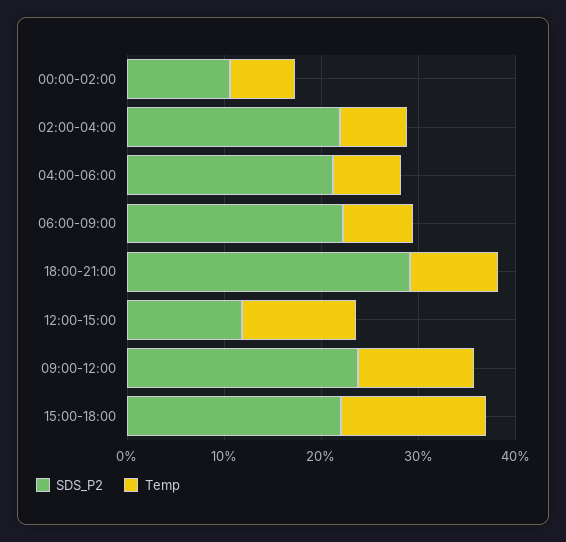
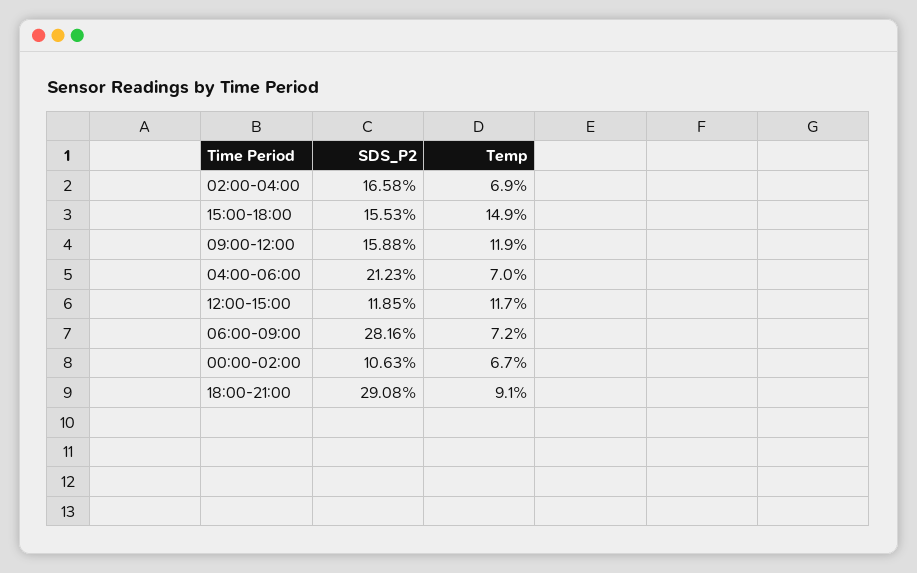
  {
    "SDS_P2": {
      "00:00-02:00": 10.63,
-     "02:00-04:00": 22,
+     "02:00-04:00": 16.58,
      "04:00-06:00": 21.23,
-     "06:00-09:00": 22,
+     "06:00-09:00": 28.16,
      "18:00-21:00": 29.08,
      "12:00-15:00": 11.85,
-     "09:00-12:00": 24,
+     "09:00-12:00": 15.88,
-     "15:00-18:00": 22
+     "15:00-18:00": 15.53
    },
    "Temp": {
      "00:00-02:00": 6.7,
      "02:00-04:00": 6.9,
      "04:00-06:00": 7,
      "06:00-09:00": 7.2,
      "18:00-21:00": 9.1,
      "12:00-15:00": 11.7,
      "09:00-12:00": 11.9,
      "15:00-18:00": 14.9
    }
  }

